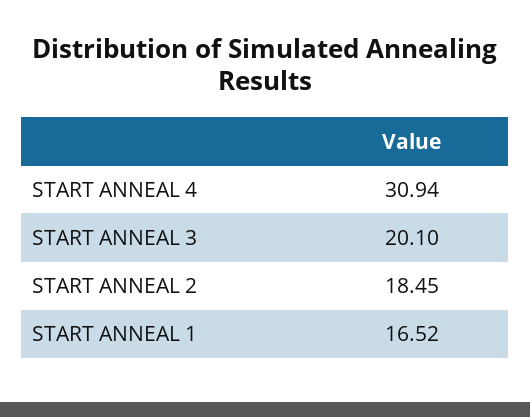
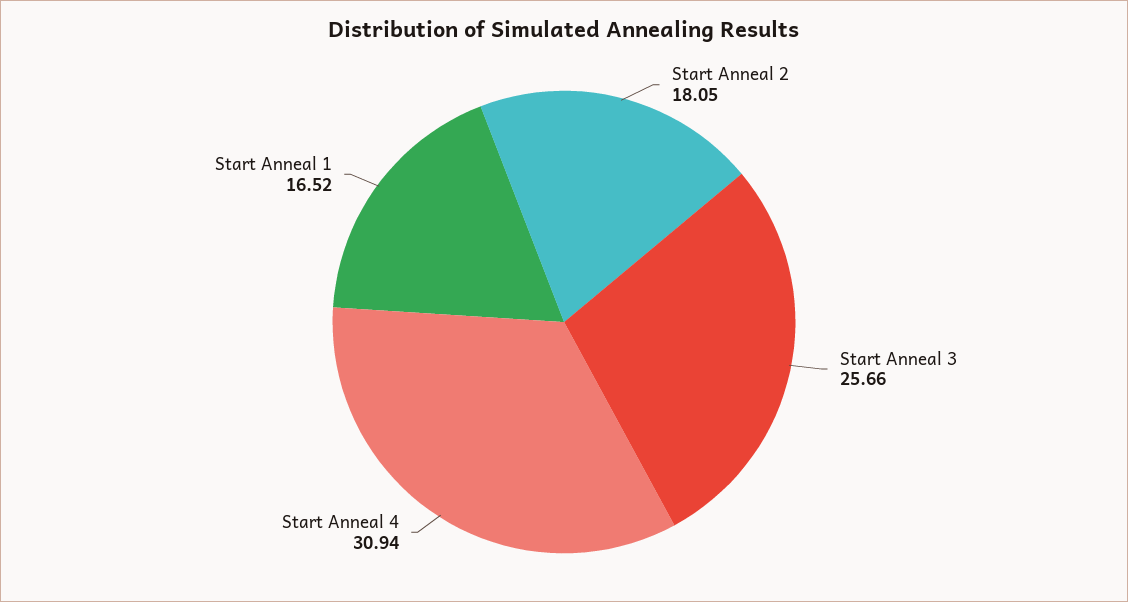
  {
    "START ANNEAL 4": 30.94,
-   "START ANNEAL 3": 20.1,
+   "START ANNEAL 3": 25.66,
-   "START ANNEAL 2": 18.45,
+   "START ANNEAL 2": 18.05,
    "START ANNEAL 1": 16.52
  }

